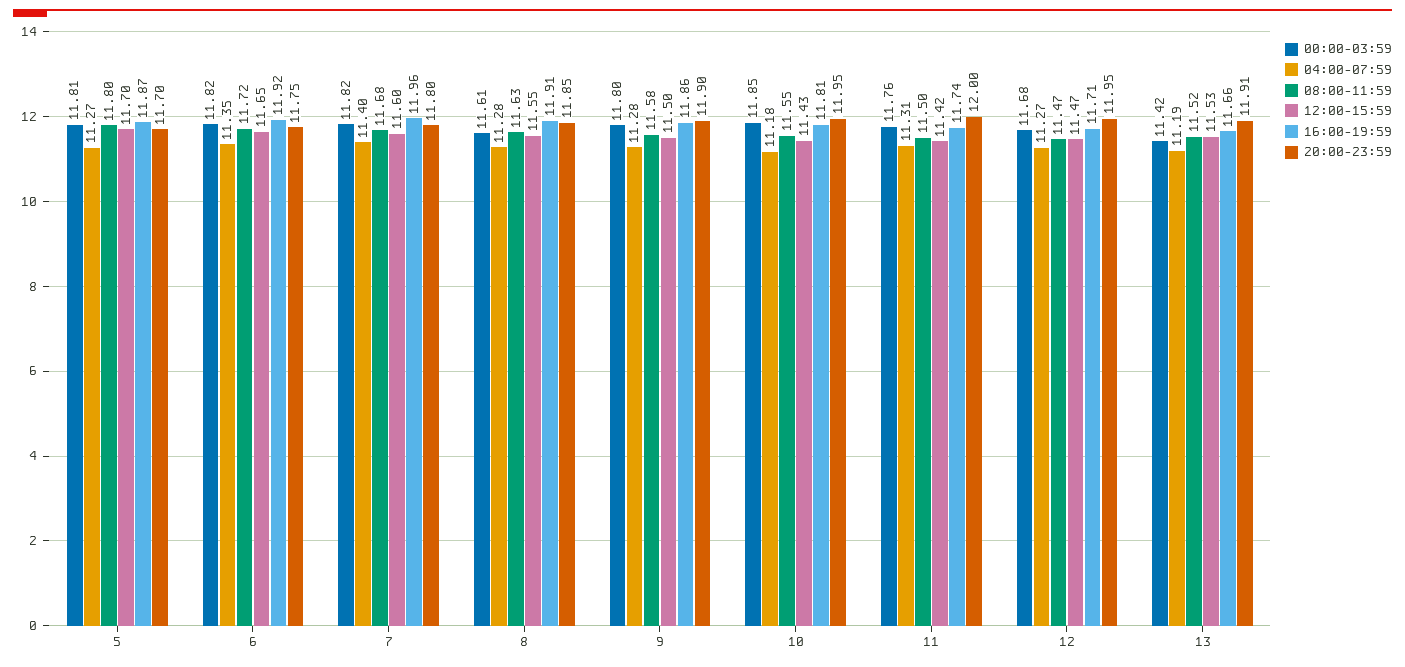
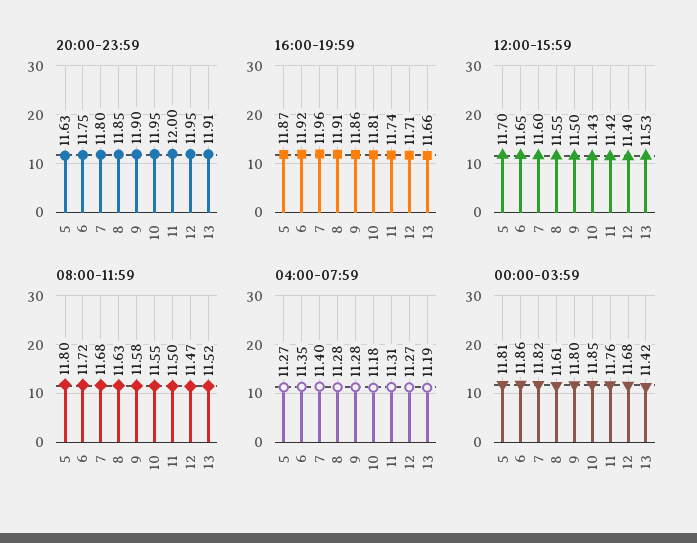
  {
    "00:00-03:59": {
      "5": 11.81,
-     "6": 11.82,
+     "6": 11.86,
      "7": 11.82,
      "8": 11.61,
      "9": 11.8,
      "10": 11.85,
      "11": 11.76,
      "12": 11.68,
      "13": 11.42
    },
    "04:00-07:59": {
      "5": 11.27,
      "6": 11.35,
      "7": 11.4,
      "8": 11.28,
      "9": 11.28,
      "10": 11.18,
      "11": 11.31,
      "12": 11.27,
      "13": 11.19
    },
    "08:00-11:59": {
      "5": 11.8,
      "6": 11.72,
      "7": 11.68,
      "8": 11.63,
      "9": 11.58,
      "10": 11.55,
      "11": 11.5,
      "12": 11.47,
      "13": 11.52
    },
    "12:00-15:59": {
      "5": 11.7,
      "6": 11.65,
      "7": 11.6,
      "8": 11.55,
      "9": 11.5,
      "10": 11.43,
      "11": 11.42,
-     "12": 11.47,
+     "12": 11.4,
      "13": 11.53
    },
    "16:00-19:59": {
      "5": 11.87,
      "6": 11.92,
      "7": 11.96,
      "8": 11.91,
      "9": 11.86,
      "10": 11.81,
      "11": 11.74,
      "12": 11.71,
      "13": 11.66
    },
    "20:00-23:59": {
-     "5": 11.7,
+     "5": 11.63,
      "6": 11.75,
      "7": 11.8,
      "8": 11.85,
      "9": 11.9,
      "10": 11.95,
      "11": 12,
      "12": 11.95,
      "13": 11.91
    }
  }

